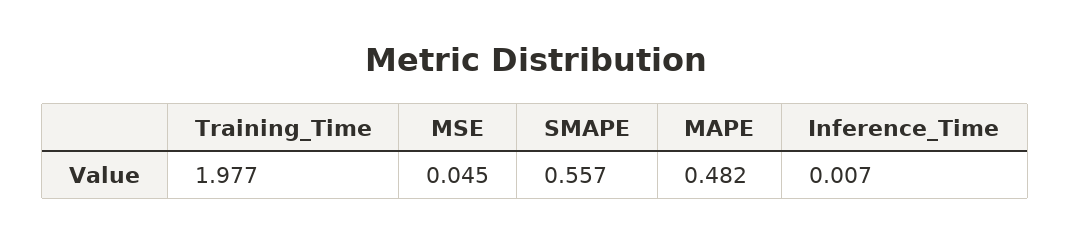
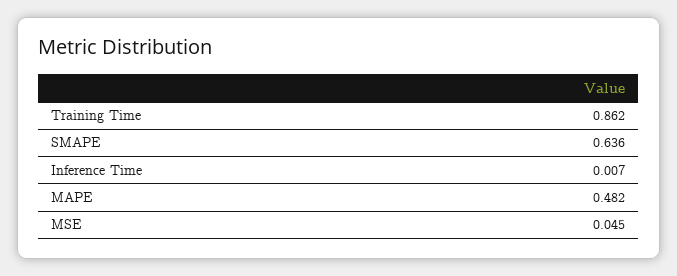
  {
-   "Training_Time": 1.977,
+   "Training_Time": 0.862,
    "MSE": 0.045,
-   "SMAPE": 0.557,
+   "SMAPE": 0.636,
    "MAPE": 0.482,
    "Inference_Time": 0.007
  }

